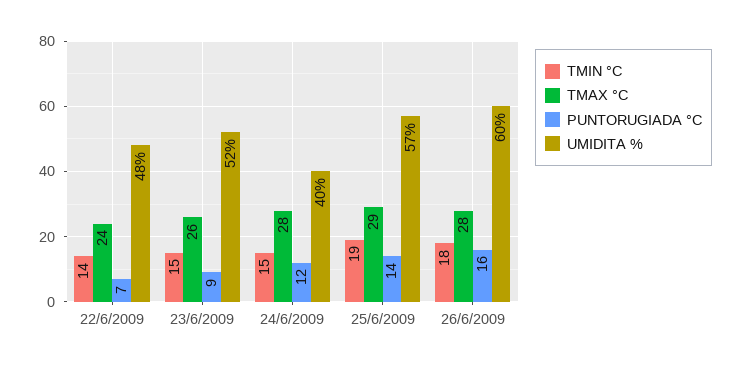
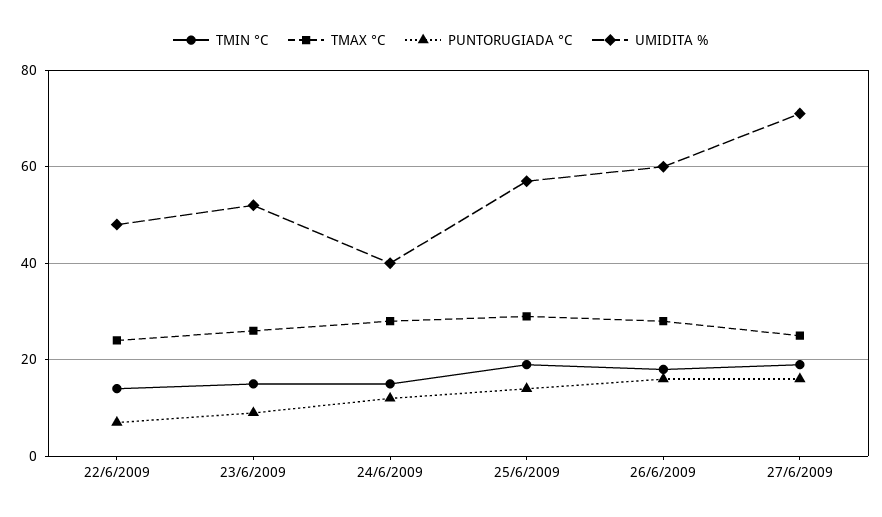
  {
    "TMIN °C": {
      "22/6/2009": 14,
      "23/6/2009": 15,
      "24/6/2009": 15,
      "25/6/2009": 19,
-     "26/6/2009": 18
+     "26/6/2009": 18,
+     "27/6/2009": 20
    },
    "TMAX °C": {
      "22/6/2009": 24,
      "23/6/2009": 26,
      "24/6/2009": 28,
      "25/6/2009": 29,
-     "26/6/2009": 28
+     "26/6/2009": 28,
+     "27/6/2009": 25
    },
    "PUNTORUGIADA °C": {
      "22/6/2009": 7,
      "23/6/2009": 9,
      "24/6/2009": 12,
      "25/6/2009": 14,
-     "26/6/2009": 16
+     "26/6/2009": 16,
+     "27/6/2009": 15
    },
    "UMIDITA %": {
      "22/6/2009": 48,
      "23/6/2009": 52,
      "24/6/2009": 40,
      "25/6/2009": 57,
-     "26/6/2009": 60
+     "26/6/2009": 60,
+     "27/6/2009": 70
    }
  }

